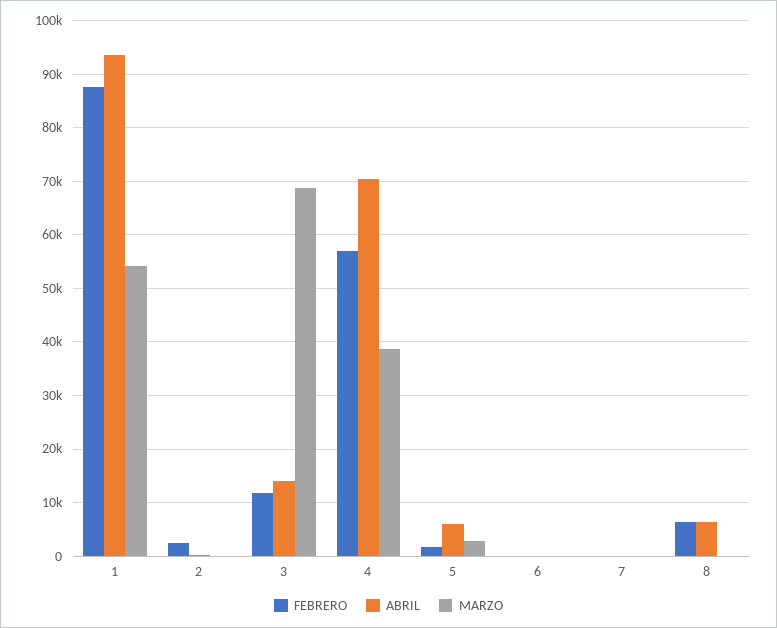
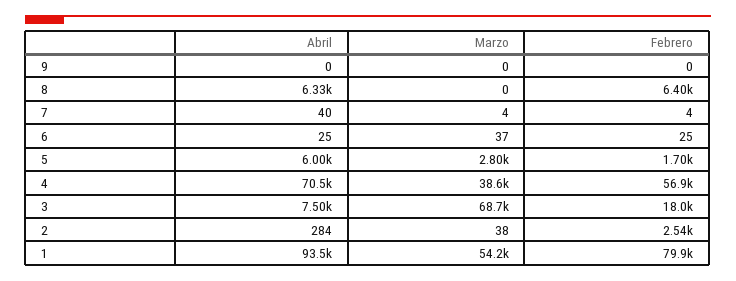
  {
    "FEBRERO": {
-     "1": 88000,
+     "1": 79900,
      "2": 2540,
-     "3": 12000,
+     "3": 18000,
      "4": 56900,
      "5": 1700,
      "6": 25,
      "7": 4,
-     "8": 6400
+     "8": 6400,
+     "9": 0
    },
    "ABRIL": {
      "1": 93500,
      "2": 284,
-     "3": 14000,
+     "3": 7500,
      "4": 70500,
      "5": 6000,
      "6": 25,
      "7": 40,
-     "8": 6330
+     "8": 6330,
+     "9": 0
    },
    "MARZO": {
      "1": 54200,
      "2": 38,
      "3": 68700,
      "4": 38600,
      "5": 2800,
      "6": 37,
      "7": 4,
-     "8": 0
+     "8": 0,
+     "9": 0
    }
  }

